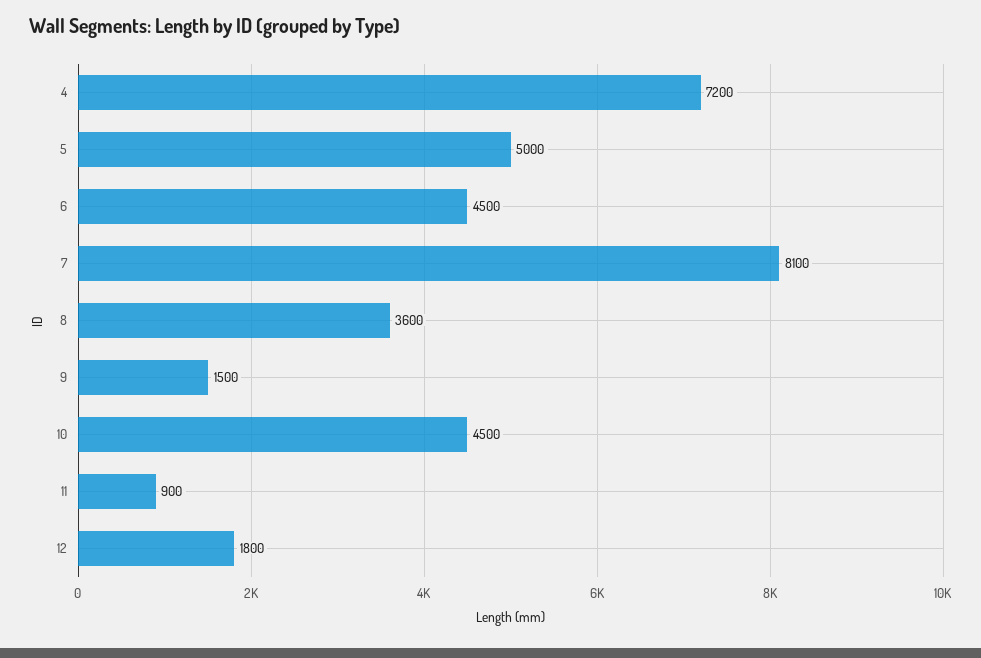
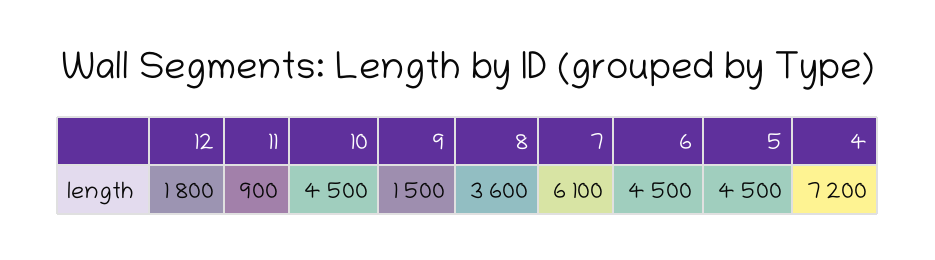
  {
    "4": 7200,
-   "5": 5000,
+   "5": 4500,
    "6": 4500,
-   "7": 8100,
+   "7": 6100,
    "8": 3600,
    "9": 1500,
    "10": 4500,
    "11": 900,
    "12": 1800
  }

